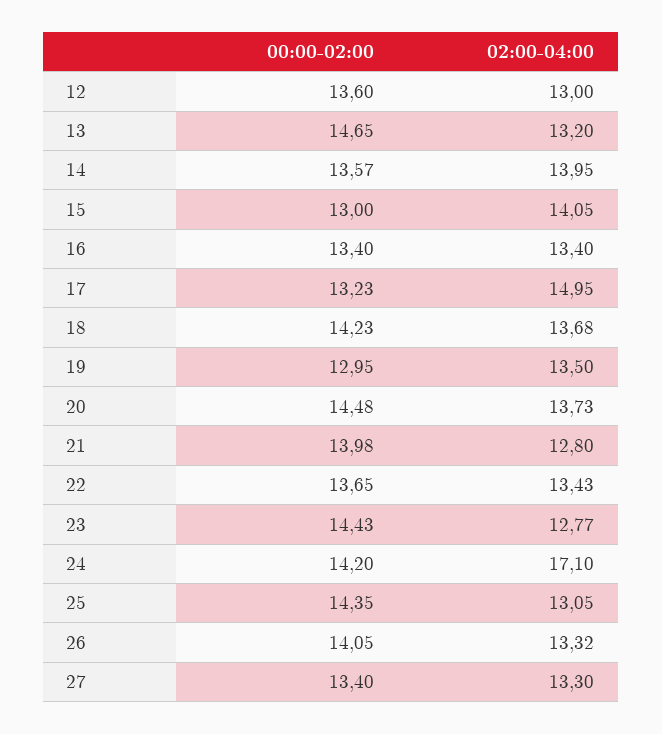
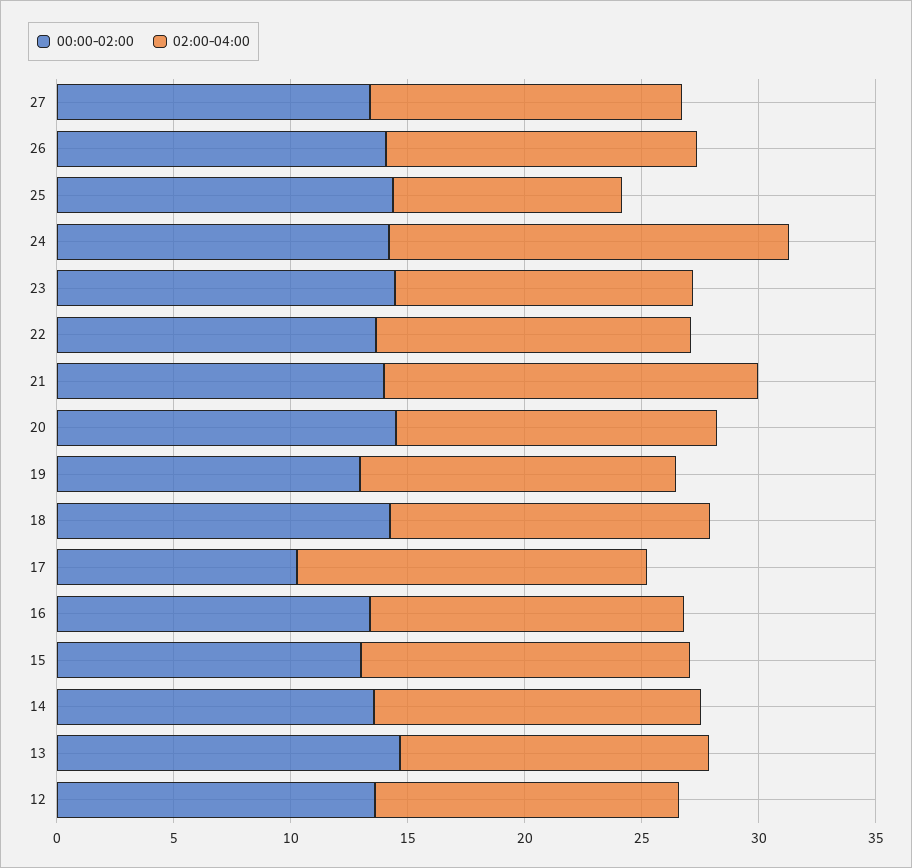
  {
    "00:00-02:00": {
      "12": 13.6,
      "13": 14.65,
      "14": 13.57,
      "15": 13,
      "16": 13.4,
-     "17": 13.23,
+     "17": 10,
      "18": 14.23,
      "19": 12.95,
      "20": 14.48,
      "21": 13.98,
      "22": 13.65,
      "23": 14.43,
      "24": 14.2,
      "25": 14.35,
      "26": 14.05,
      "27": 13.4
    },
    "02:00-04:00": {
      "12": 13,
      "13": 13.2,
      "14": 13.95,
      "15": 14.05,
      "16": 13.4,
      "17": 14.95,
      "18": 13.68,
      "19": 13.5,
      "20": 13.73,
-     "21": 12.8,
+     "21": 16,
      "22": 13.43,
      "23": 12.77,
      "24": 17.1,
-     "25": 13.05,
+     "25": 10,
      "26": 13.32,
      "27": 13.3
    }
  }

